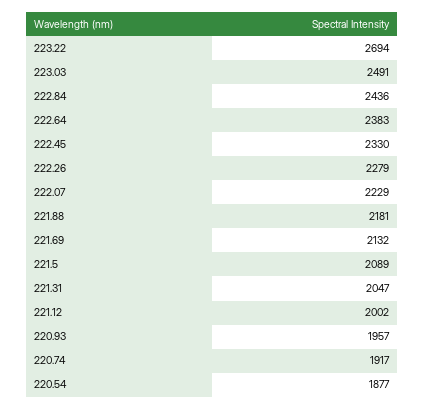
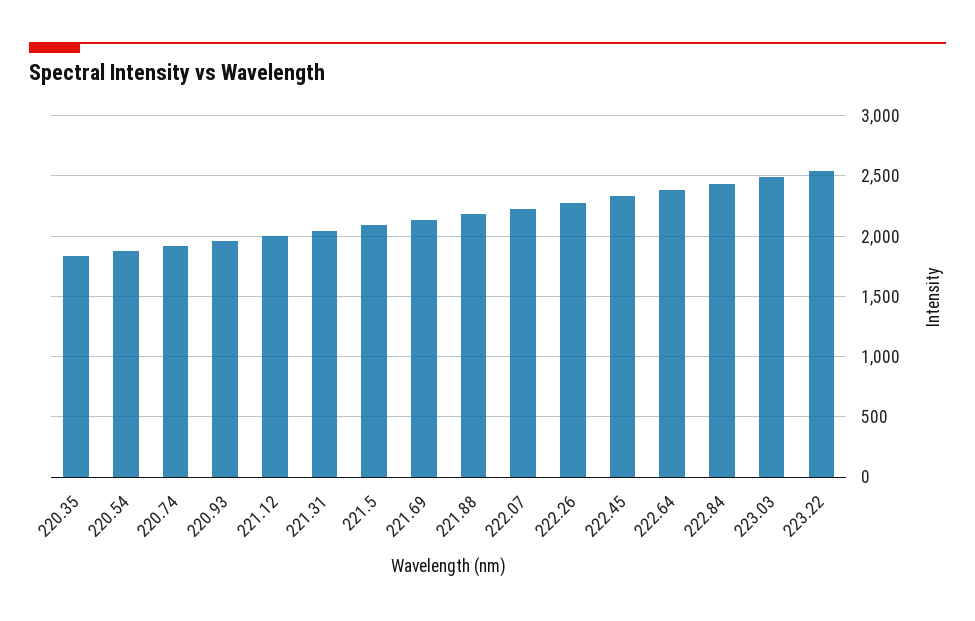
  {
-   "223.22": 2694,
+   "223.22": 2550,
    "223.03": 2491,
    "222.84": 2436,
    "222.64": 2383,
    "222.45": 2330,
    "222.26": 2279,
    "222.07": 2229,
    "221.88": 2181,
    "221.69": 2132,
    "221.5": 2089,
    "221.31": 2047,
    "221.12": 2002,
    "220.93": 1957,
    "220.74": 1917,
-   "220.54": 1877
+   "220.54": 1877,
+   "220.35": 1850
  }

